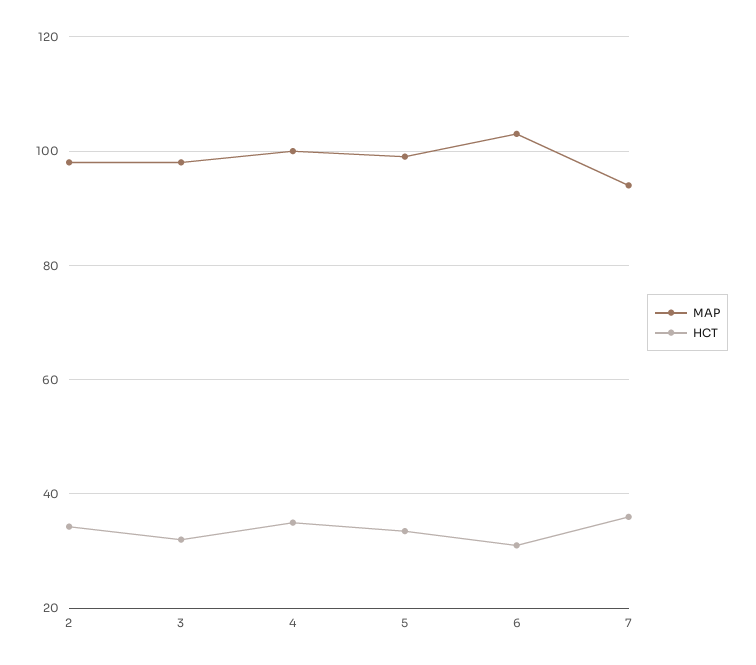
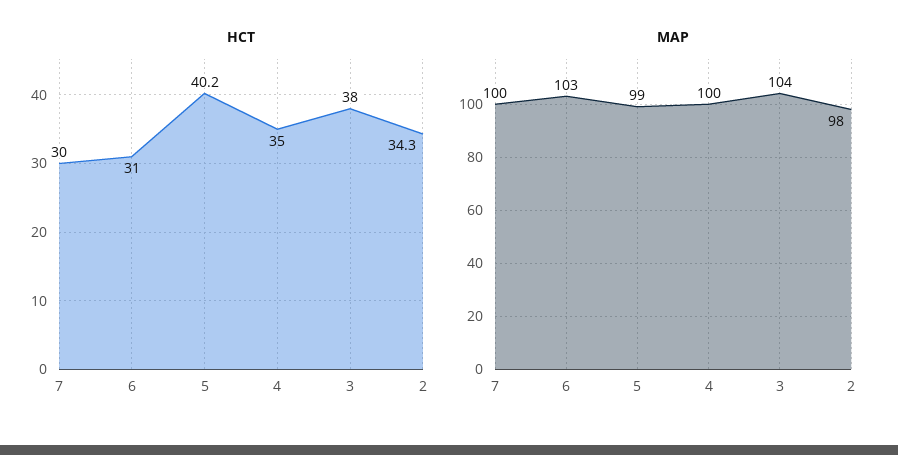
  {
    "MAP": {
      "2": 98,
-     "3": 98,
+     "3": 104,
      "4": 100,
      "5": 99,
      "6": 103,
-     "7": 94
+     "7": 100
    },
    "HCT": {
      "2": 34.3,
-     "3": 32,
+     "3": 38,
      "4": 35,
-     "5": 34,
+     "5": 40.2,
      "6": 31,
-     "7": 36
+     "7": 30
    }
  }

